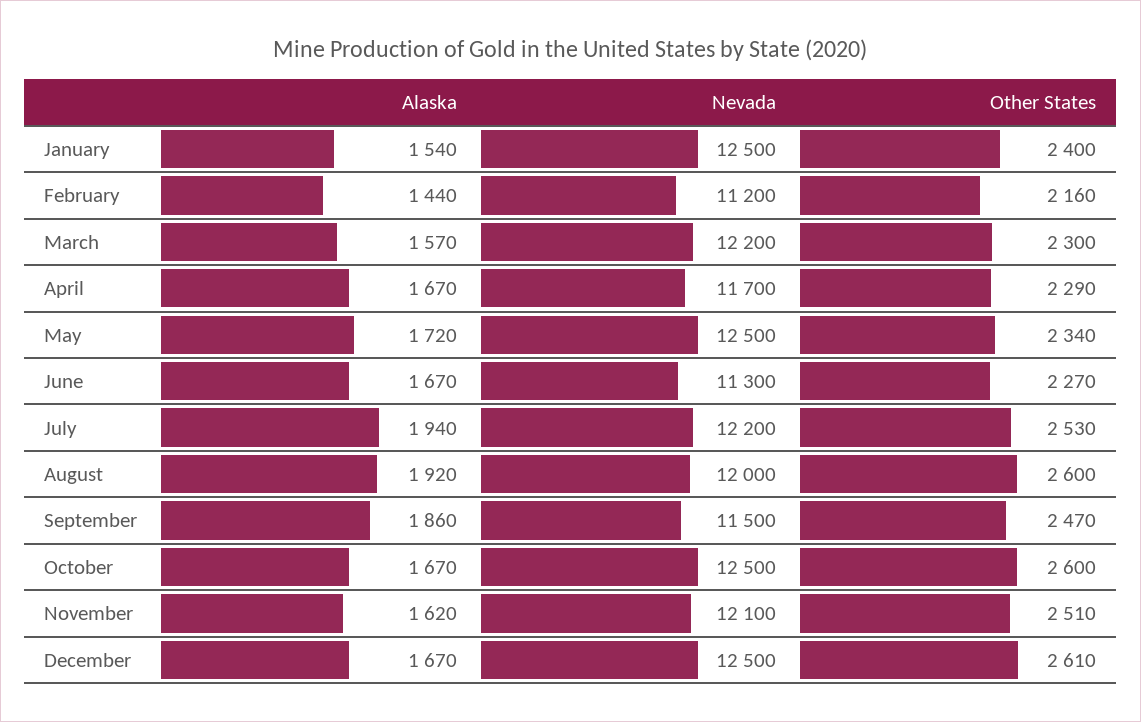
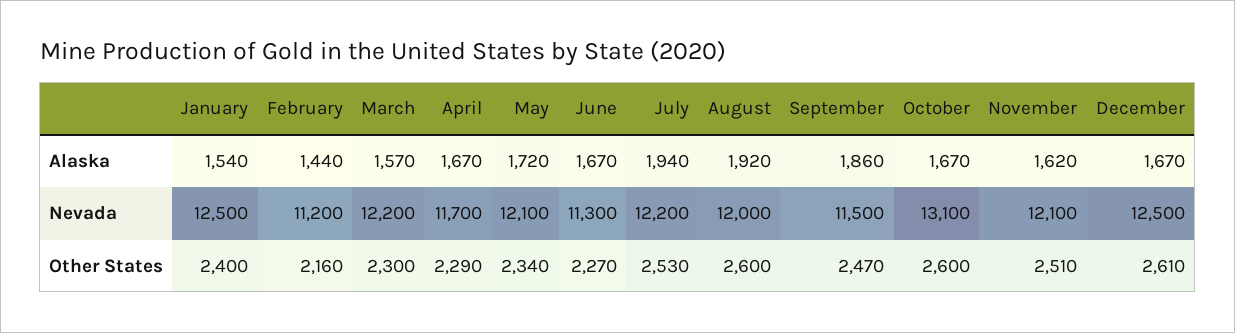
  {
    "Alaska": {
      "January": 1540,
      "February": 1440,
      "March": 1570,
      "April": 1670,
      "May": 1720,
      "June": 1670,
      "July": 1940,
      "August": 1920,
      "September": 1860,
      "October": 1670,
      "November": 1620,
      "December": 1670
    },
    "Nevada": {
      "January": 12500,
      "February": 11200,
      "March": 12200,
      "April": 11700,
-     "May": 12500,
+     "May": 12100,
      "June": 11300,
      "July": 12200,
      "August": 12000,
      "September": 11500,
-     "October": 12500,
+     "October": 13100,
      "November": 12100,
      "December": 12500
    },
    "Other States": {
      "January": 2400,
      "February": 2160,
      "March": 2300,
      "April": 2290,
      "May": 2340,
      "June": 2270,
      "July": 2530,
      "August": 2600,
      "September": 2470,
      "October": 2600,
      "November": 2510,
      "December": 2610
    }
  }

